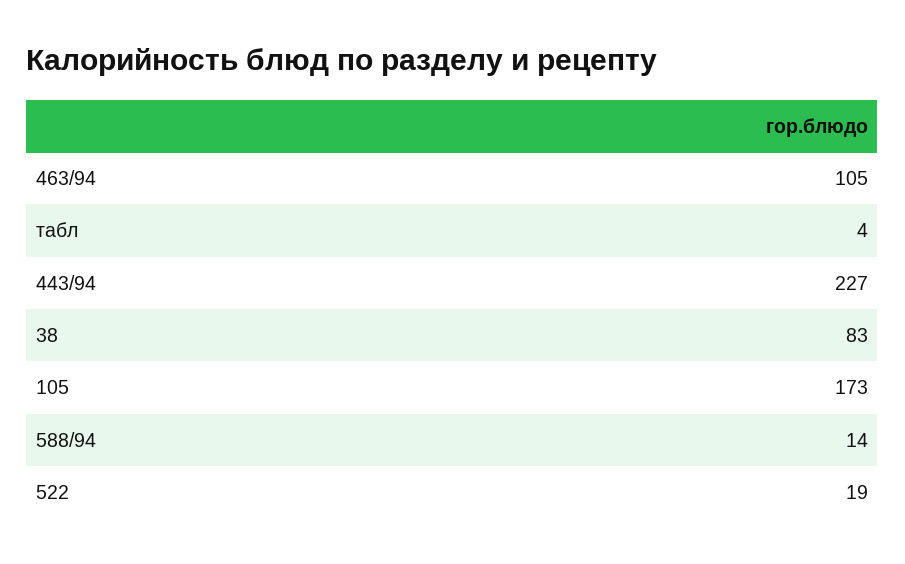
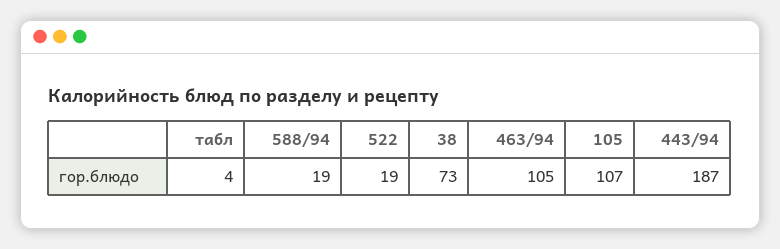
  {
    "463/94": 105,
    "табл": 4,
-   "443/94": 227,
+   "443/94": 187,
-   "38": 83,
+   "38": 73,
-   "105": 173,
+   "105": 107,
-   "588/94": 14,
+   "588/94": 19,
    "522": 19
  }

